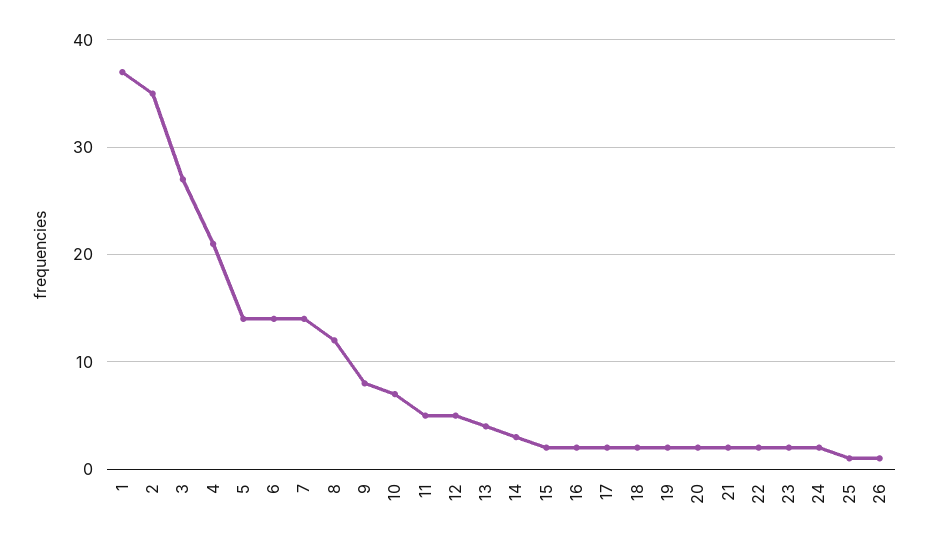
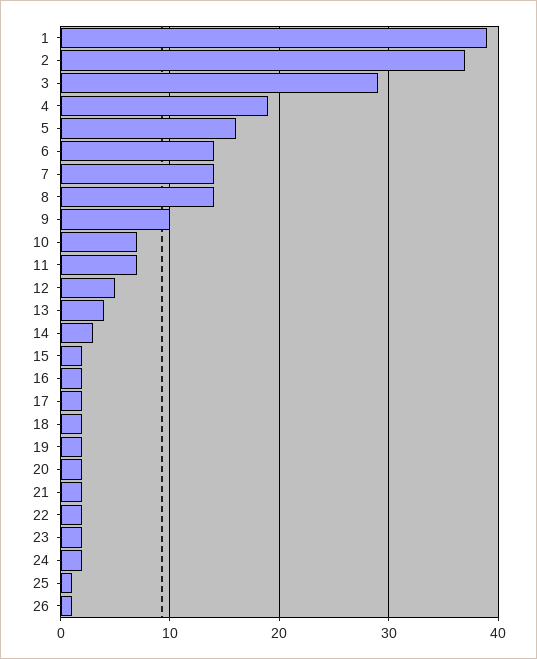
  {
-   "1": 37,
+   "1": 39,
-   "2": 35,
+   "2": 37,
-   "3": 27,
+   "3": 29,
-   "4": 21,
+   "4": 19,
-   "5": 14,
+   "5": 16,
    "6": 14,
    "7": 14,
-   "8": 12,
+   "8": 14,
-   "9": 8,
+   "9": 10,
    "10": 7,
-   "11": 5,
+   "11": 7,
    "12": 5,
    "13": 4,
    "14": 3,
    "15": 2,
    "16": 2,
    "17": 2,
    "18": 2,
    "19": 2,
    "20": 2,
    "21": 2,
    "22": 2,
    "23": 2,
    "24": 2,
    "25": 1,
    "26": 1
  }

